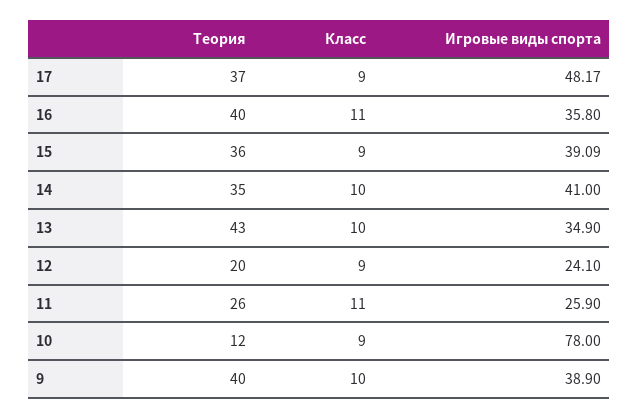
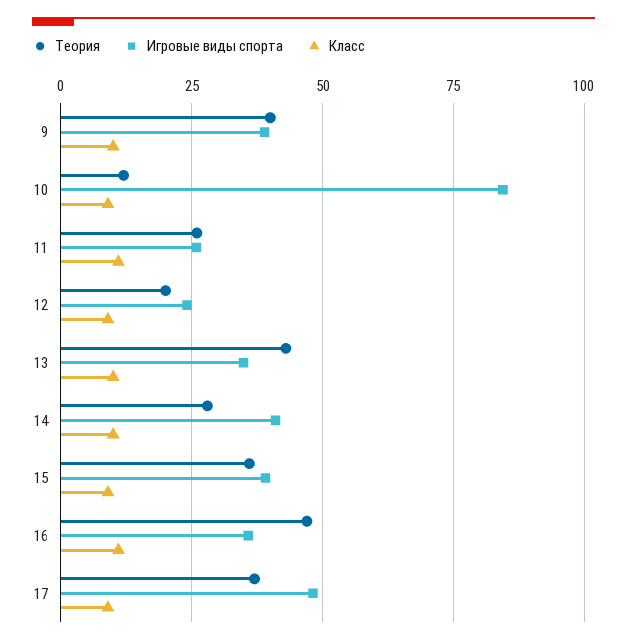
  {
    "Теория": {
      "17": 37,
-     "16": 40,
+     "16": 47.5,
      "15": 36,
-     "14": 35,
+     "14": 27.5,
      "13": 43,
      "12": 20,
      "11": 26,
      "10": 12,
      "9": 40
    },
    "Класс": {
      "17": 9,
      "16": 11,
      "15": 9,
      "14": 10,
      "13": 10,
      "12": 9,
      "11": 11,
      "10": 9,
      "9": 10
    },
    "Игровые виды спорта": {
      "17": 48.17,
      "16": 35.8,
      "15": 39.09,
      "14": 41,
      "13": 34.9,
      "12": 24.1,
      "11": 25.9,
-     "10": 78,
+     "10": 85,
      "9": 38.9
    }
  }

